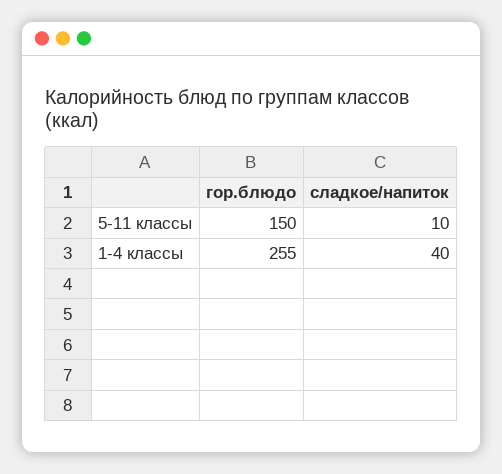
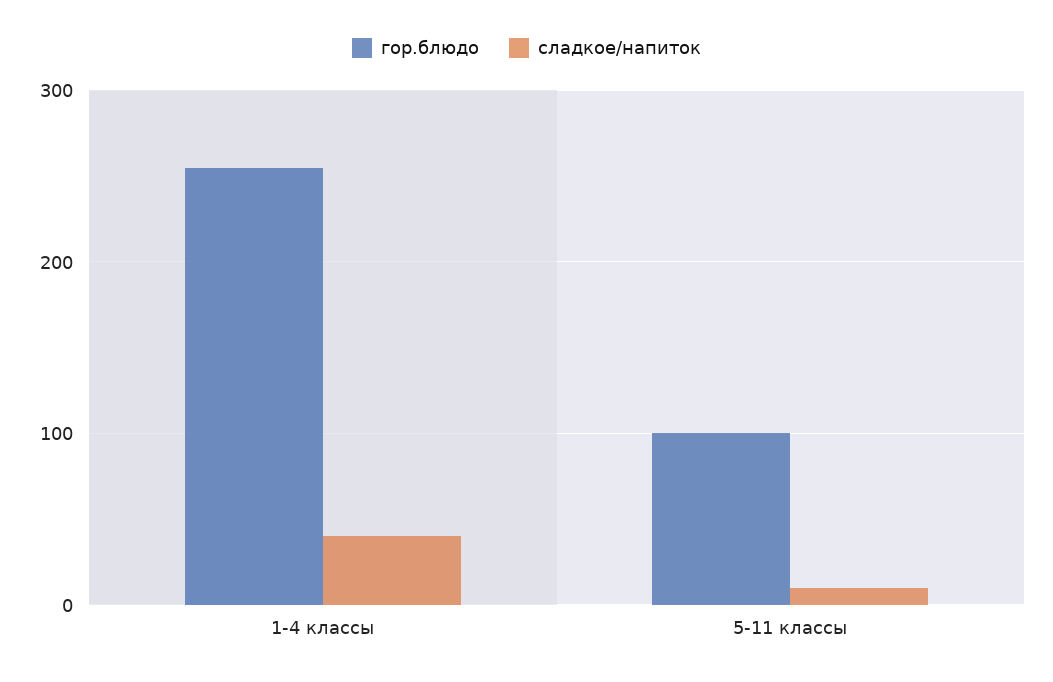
  {
    "гор.блюдо": {
-     "5-11 классы": 150,
+     "5-11 классы": 100,
      "1-4 классы": 255
    },
    "сладкое/напиток": {
      "5-11 классы": 10,
      "1-4 классы": 40
    }
  }

